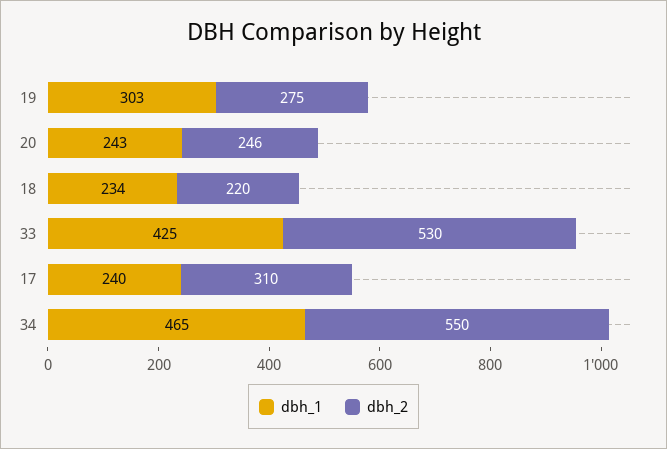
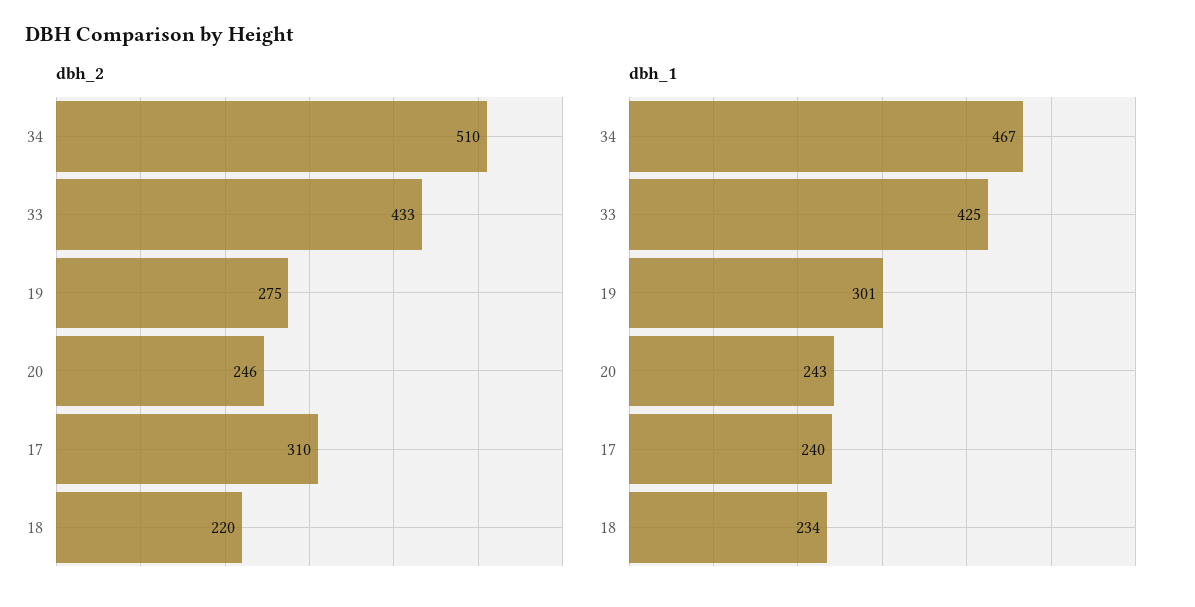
  {
    "dbh_1": {
-     "19": 303,
+     "19": 301,
      "20": 243,
      "18": 234,
      "33": 425,
      "17": 240,
-     "34": 465
+     "34": 467
    },
    "dbh_2": {
      "19": 275,
      "20": 246,
      "18": 220,
-     "33": 530,
+     "33": 433,
      "17": 310,
-     "34": 550
+     "34": 510
    }
  }

